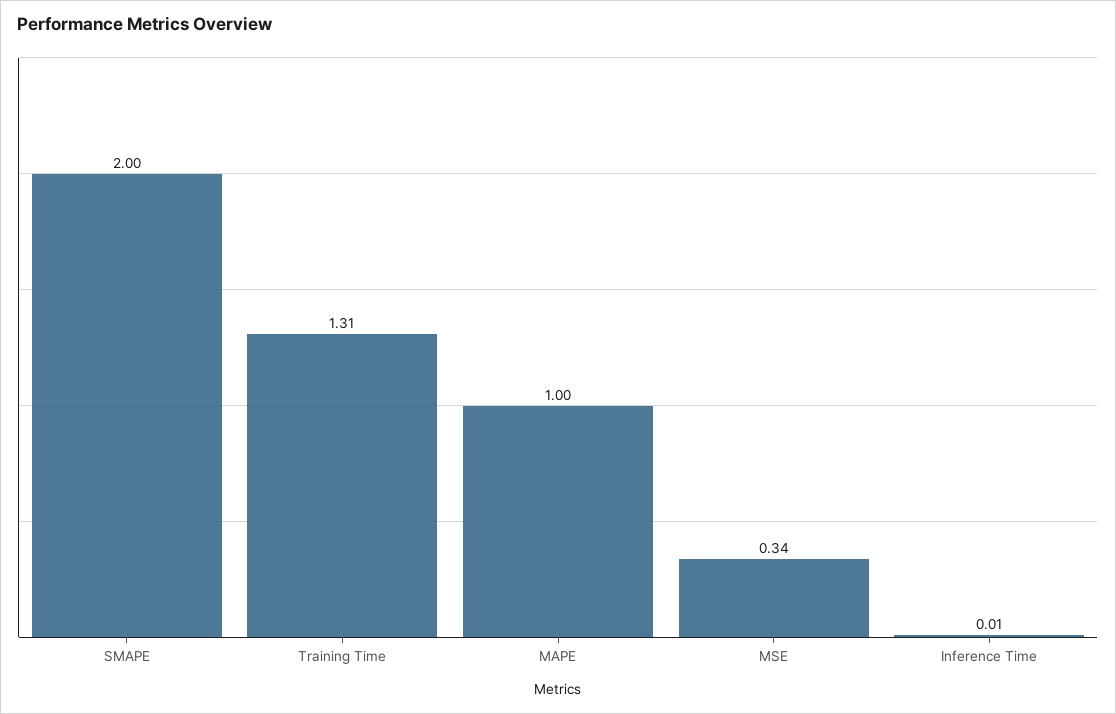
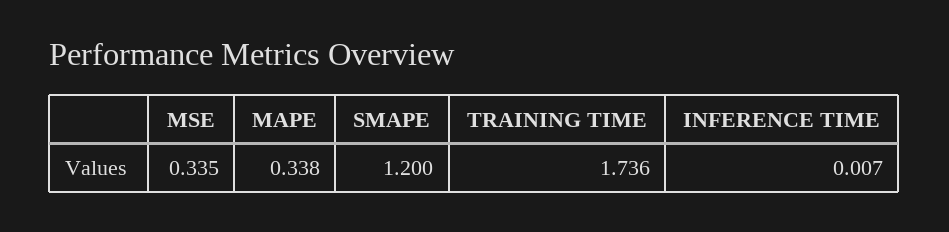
  {
-   "SMAPE": 2,
+   "SMAPE": 1.2,
-   "Training Time": 1.31,
+   "Training Time": 1.736,
-   "MAPE": 1,
+   "MAPE": 0.338,
    "MSE": 0.335,
    "Inference Time": 0.007
  }

